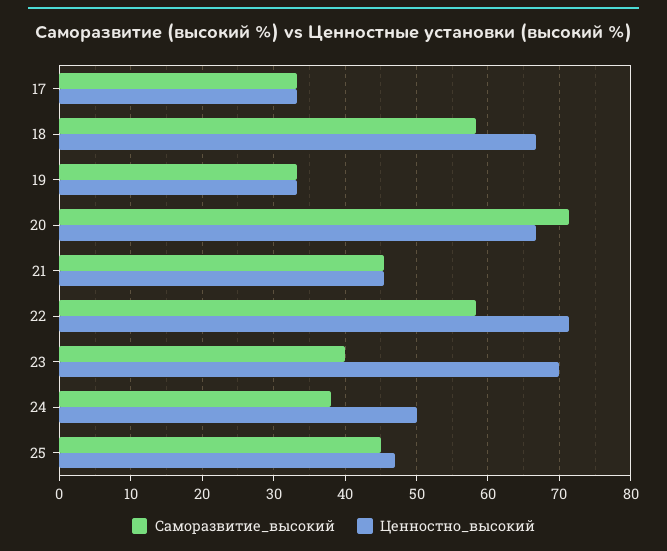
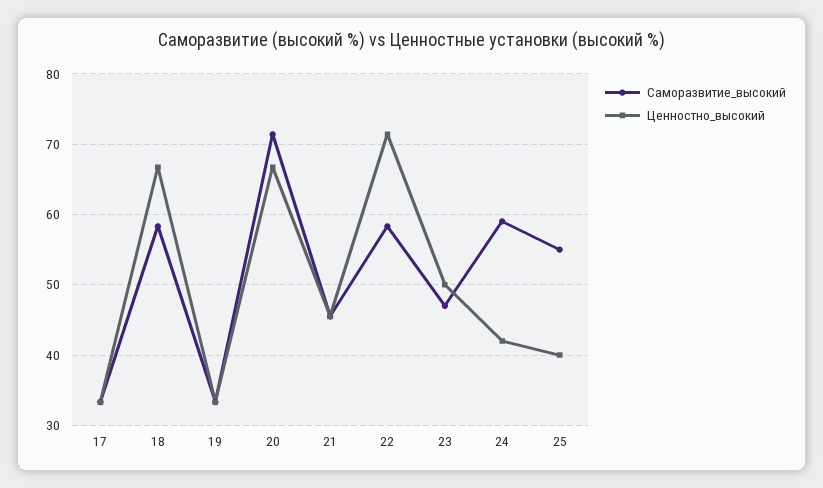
  {
    "Саморазвитие_высокий": {
      "17": 33,
      "18": 58,
      "19": 33,
      "20": 71,
      "21": 46,
      "22": 58,
-     "23": 40,
+     "23": 47,
-     "24": 38,
+     "24": 59,
-     "25": 45
+     "25": 55
    },
    "Ценностно_высокий": {
      "17": 33,
      "18": 67,
      "19": 33,
      "20": 67,
      "21": 46,
      "22": 71,
-     "23": 70,
+     "23": 50,
-     "24": 50,
+     "24": 42,
-     "25": 47
+     "25": 40
    }
  }

